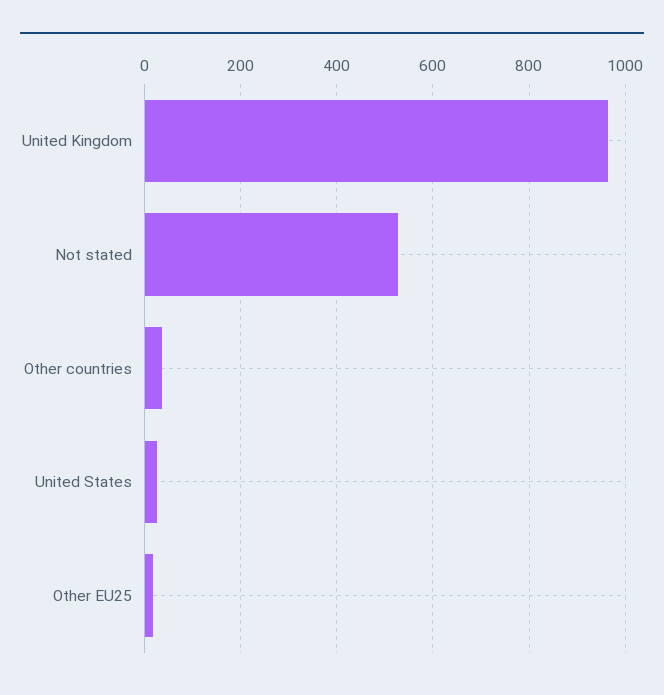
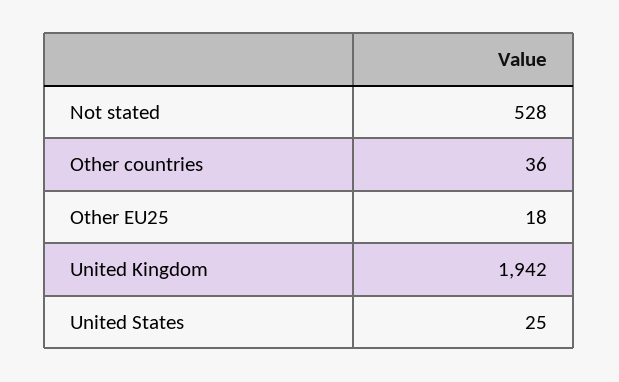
  {
-   "United Kingdom": 960,
+   "United Kingdom": 1942,
    "Not stated": 528,
    "Other countries": 36,
    "United States": 25,
    "Other EU25": 18
  }

